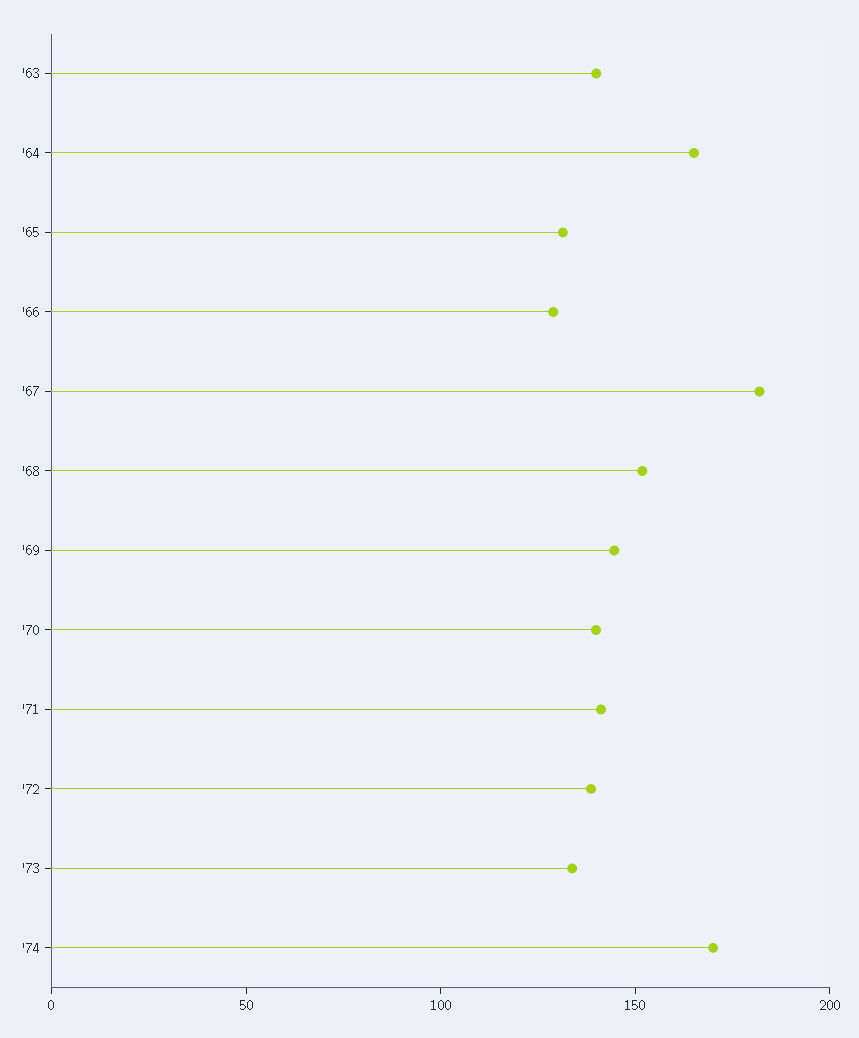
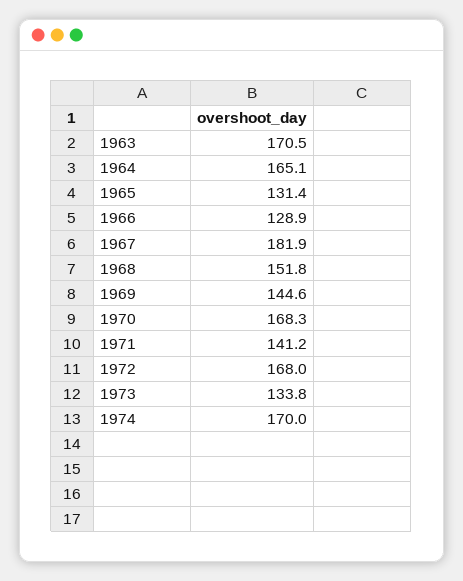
  {
-   "'63": 140,
+   "'63": 170.5,
    "'64": 165.1,
    "'65": 131.4,
    "'66": 128.9,
    "'67": 181.9,
    "'68": 151.8,
    "'69": 144.6,
-   "'70": 140,
+   "'70": 168.3,
    "'71": 141.2,
-   "'72": 140,
+   "'72": 168,
    "'73": 133.8,
    "'74": 170
  }

